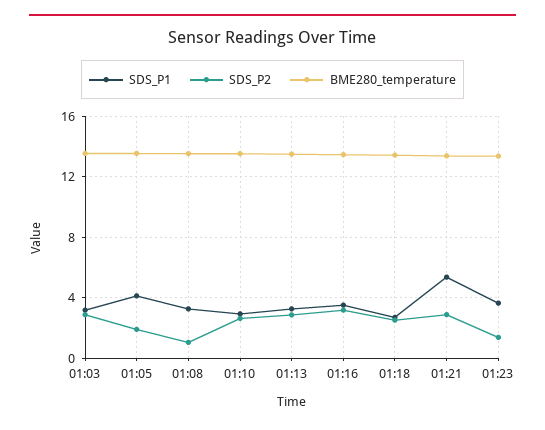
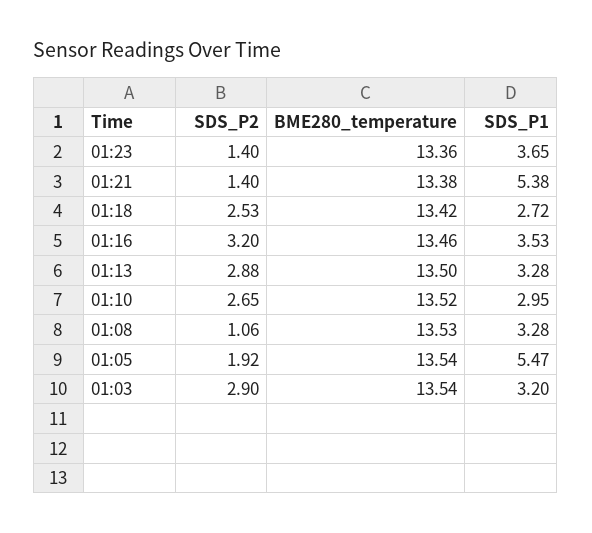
  {
    "SDS_P1": {
      "01:03": 3.2,
-     "01:05": 4,
+     "01:05": 5.47,
      "01:08": 3.28,
      "01:10": 2.95,
      "01:13": 3.28,
      "01:16": 3.53,
      "01:18": 2.72,
      "01:21": 5.38,
      "01:23": 3.65
    },
    "SDS_P2": {
      "01:03": 2.9,
      "01:05": 1.92,
      "01:08": 1.06,
      "01:10": 2.65,
      "01:13": 2.88,
      "01:16": 3.2,
      "01:18": 2.53,
-     "01:21": 3,
+     "01:21": 1.4,
      "01:23": 1.4
    },
    "BME280_temperature": {
      "01:03": 13.54,
      "01:05": 13.54,
      "01:08": 13.53,
      "01:10": 13.52,
      "01:13": 13.5,
      "01:16": 13.46,
      "01:18": 13.42,
      "01:21": 13.38,
      "01:23": 13.36
    }
  }

